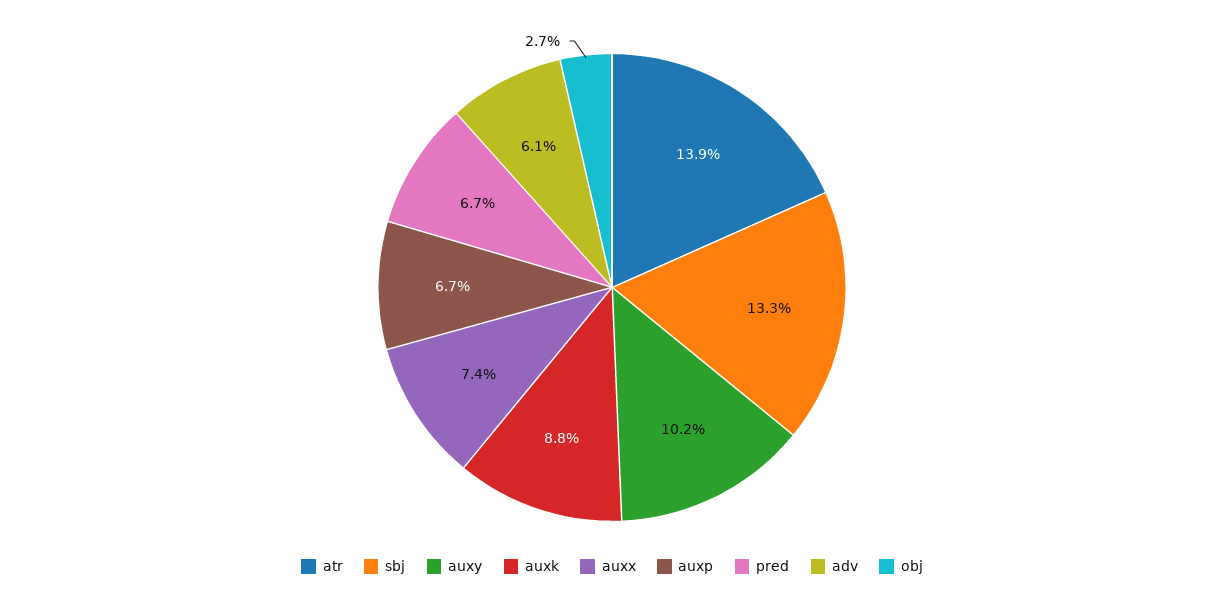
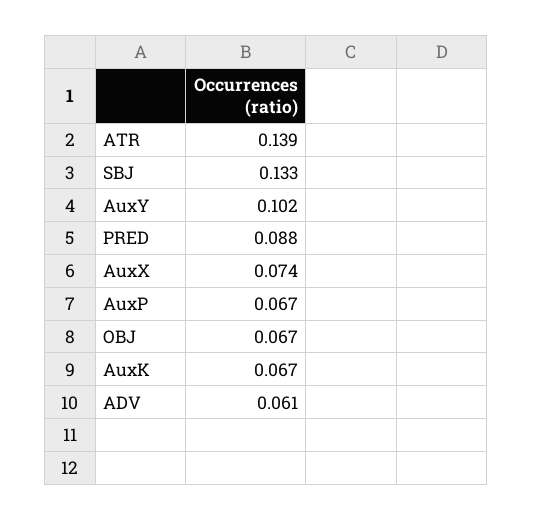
  {
    "atr": 0.139,
    "sbj": 0.133,
    "auxy": 0.102,
-   "auxk": 0.088,
+   "auxk": 0.067,
    "auxx": 0.074,
    "auxp": 0.067,
-   "pred": 0.067,
+   "pred": 0.088,
    "adv": 0.061,
-   "obj": 0.027
+   "obj": 0.067
  }

